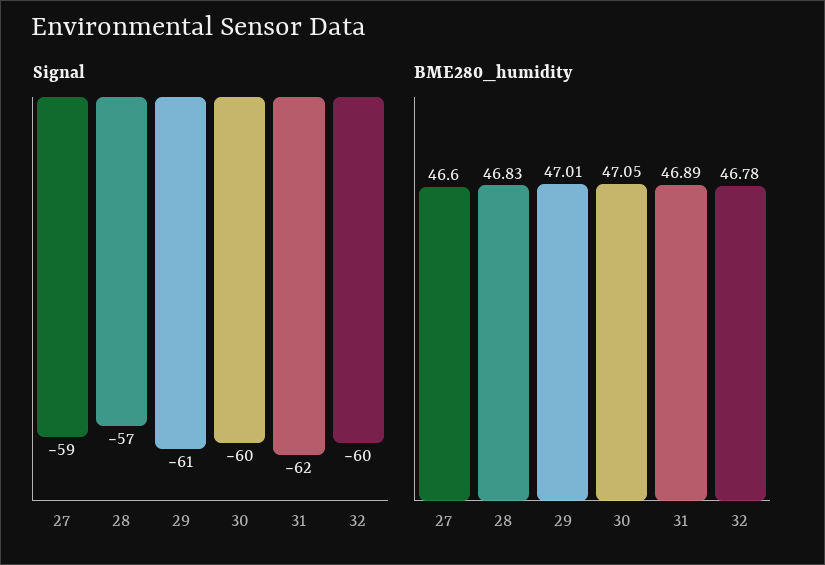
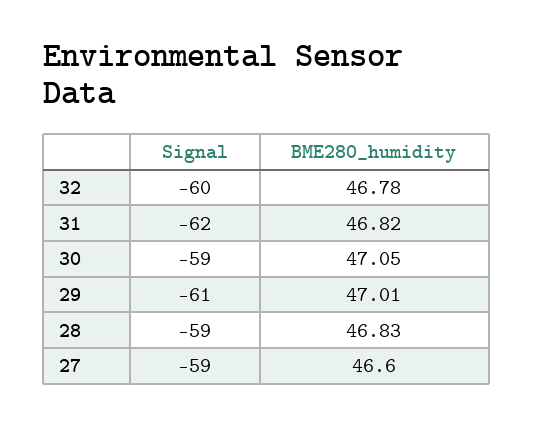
  {
    "Signal": {
      "27": -59,
-     "28": -57,
+     "28": -59,
      "29": -61,
-     "30": -60,
+     "30": -59,
      "31": -62,
      "32": -60
    },
    "BME280_humidity": {
      "27": 46.6,
      "28": 46.83,
      "29": 47.01,
      "30": 47.05,
-     "31": 46.89,
+     "31": 46.82,
      "32": 46.78
    }
  }

